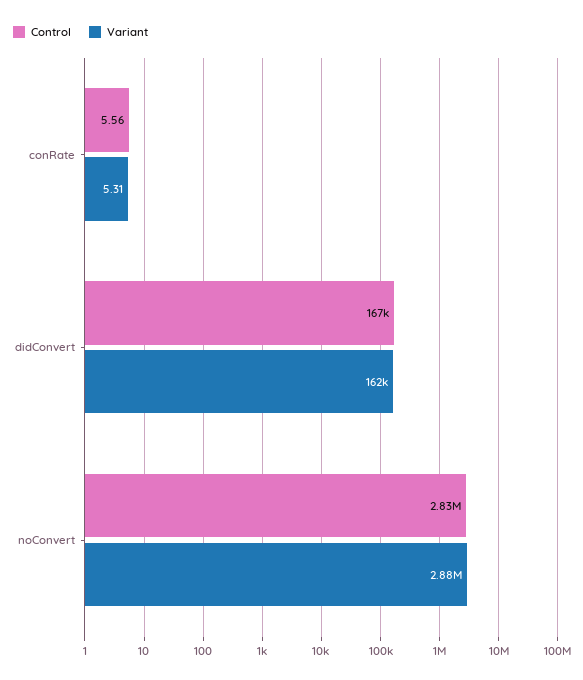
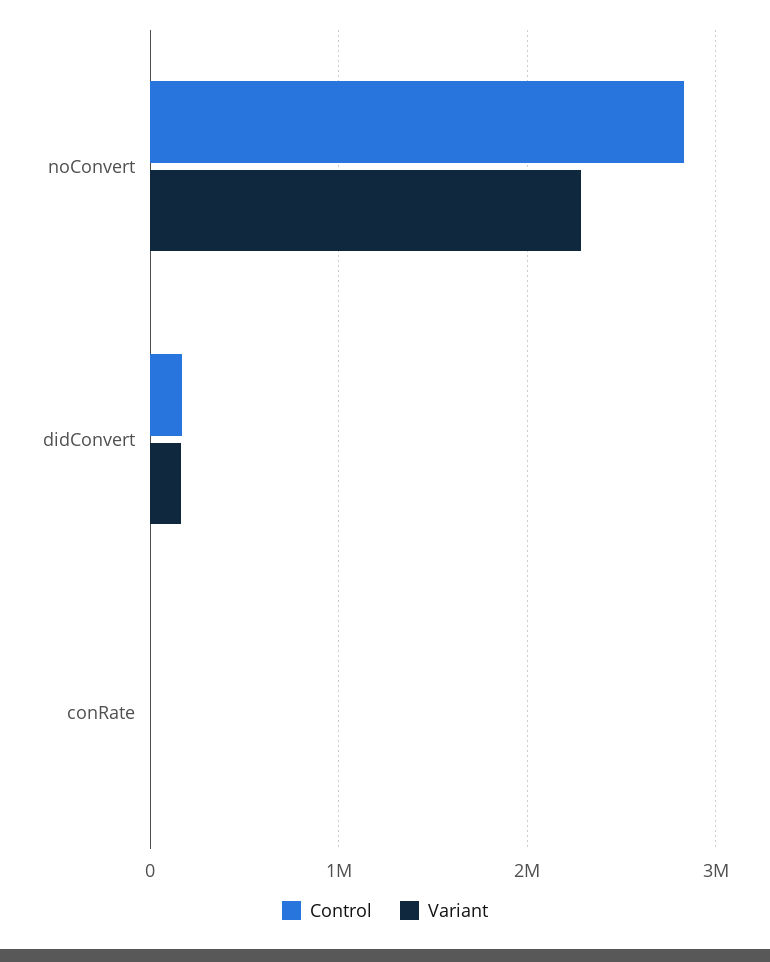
  {
    "Control": {
      "conRate": 5.56,
      "didConvert": 167000,
      "noConvert": 2830000
    },
    "Variant": {
      "conRate": 5.31,
      "didConvert": 162000,
-     "noConvert": 2880000
+     "noConvert": 2300000
    }
  }

